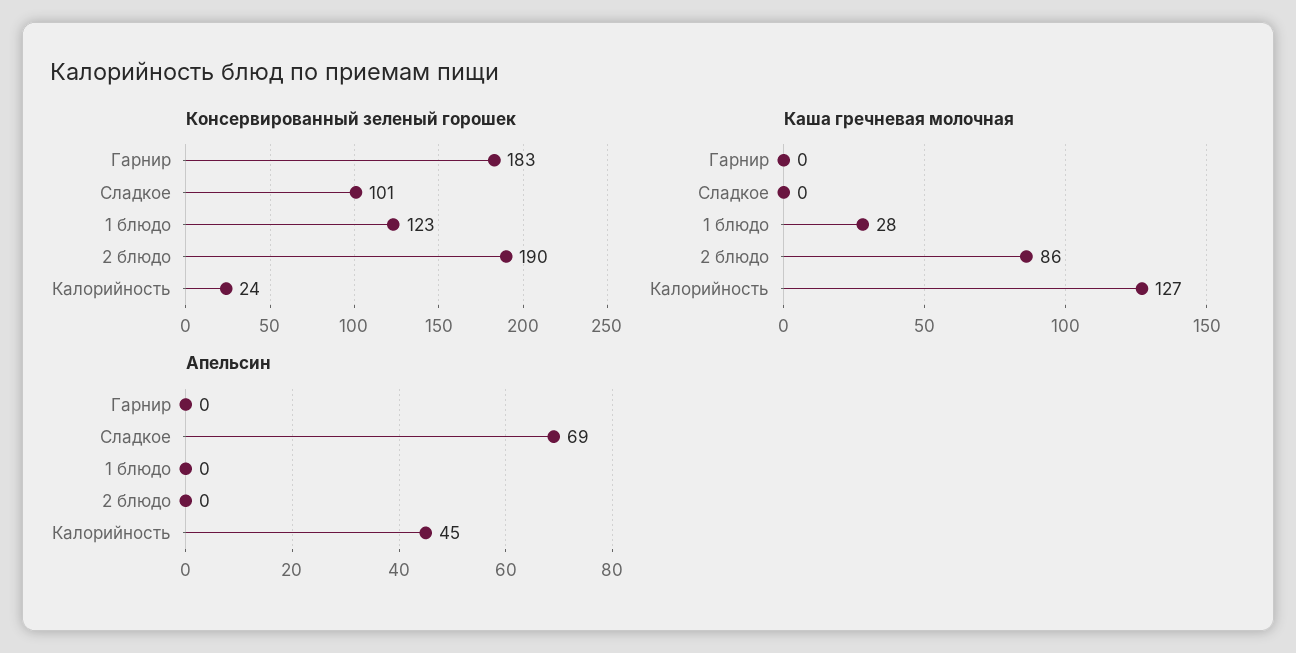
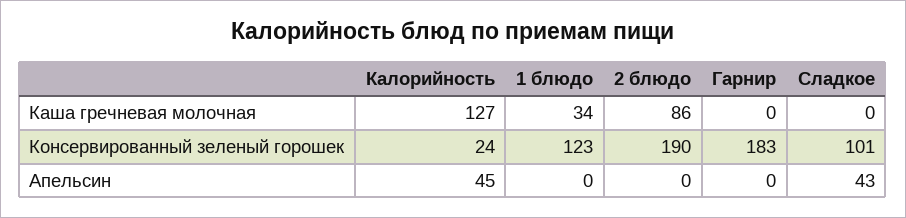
  {
    "Консервированный зеленый горошек": {
      "Гарнир": 183,
      "Сладкое": 101,
      "1 блюдо": 123,
      "2 блюдо": 190,
      "Калорийность": 24
    },
    "Каша гречневая молочная": {
      "Гарнир": 0,
      "Сладкое": 0,
-     "1 блюдо": 28,
+     "1 блюдо": 34,
      "2 блюдо": 86,
      "Калорийность": 127
    },
    "Апельсин": {
      "Гарнир": 0,
-     "Сладкое": 69,
+     "Сладкое": 43,
      "1 блюдо": 0,
      "2 блюдо": 0,
      "Калорийность": 45
    }
  }

